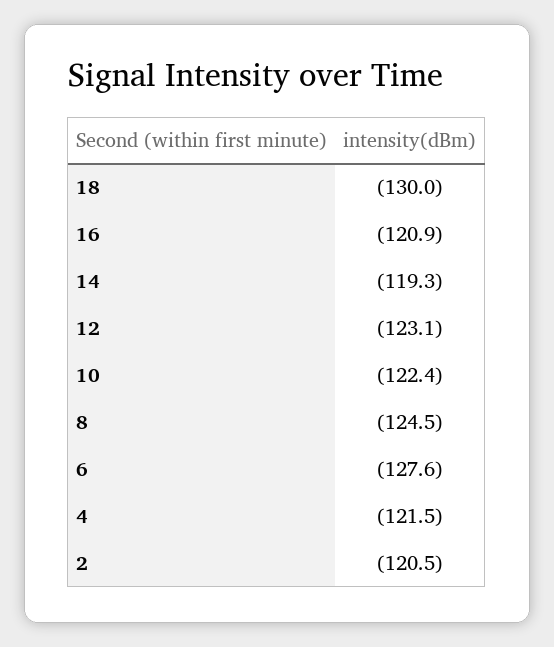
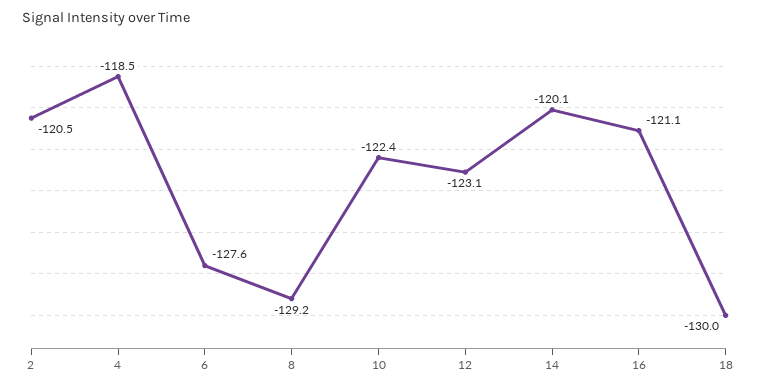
  {
    "18": -130,
-   "16": -120.9,
+   "16": -121.1,
-   "14": -119.3,
+   "14": -120.1,
    "12": -123.1,
    "10": -122.4,
-   "8": -124.5,
+   "8": -129.2,
    "6": -127.6,
-   "4": -121.5,
+   "4": -118.5,
    "2": -120.5
  }

